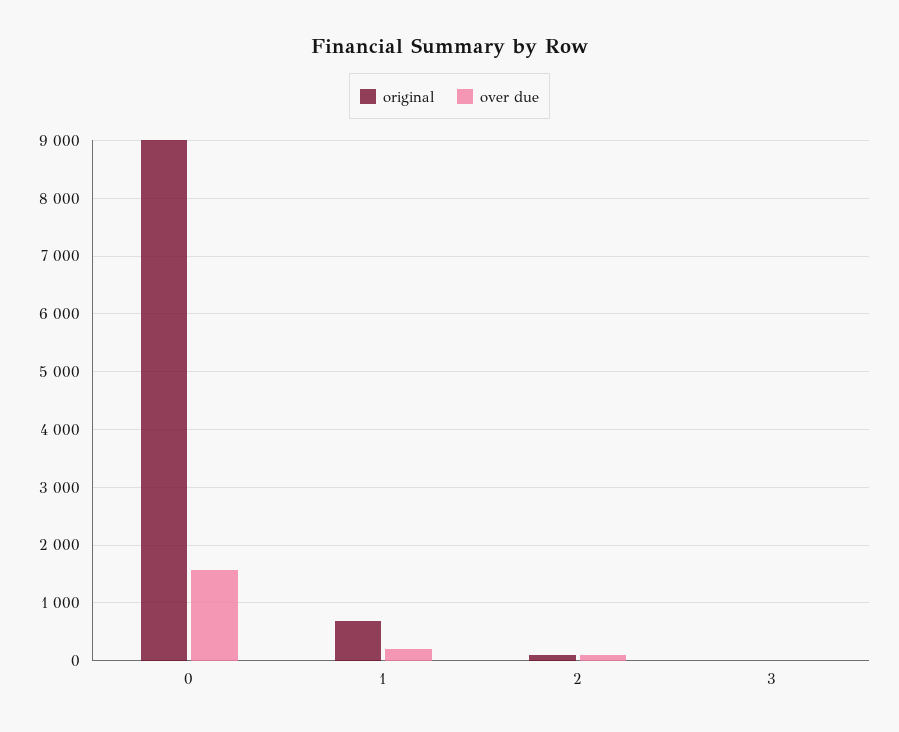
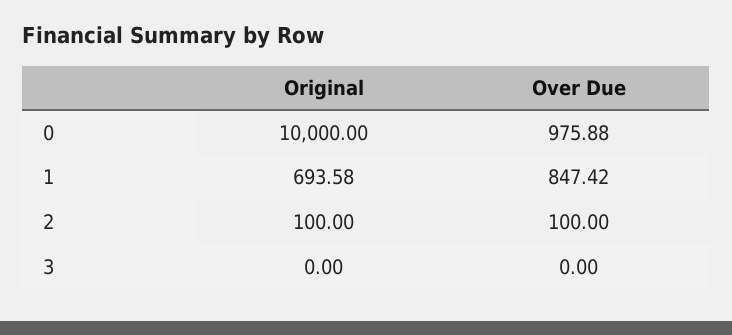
  {
    "original": {
-     "0": 9000,
+     "0": 10000,
      "1": 693.58,
      "2": 100,
      "3": 0
    },
    "over due": {
-     "0": 1600,
+     "0": 975.88,
-     "1": 200,
+     "1": 847.42,
      "2": 100,
      "3": 0
    }
  }

